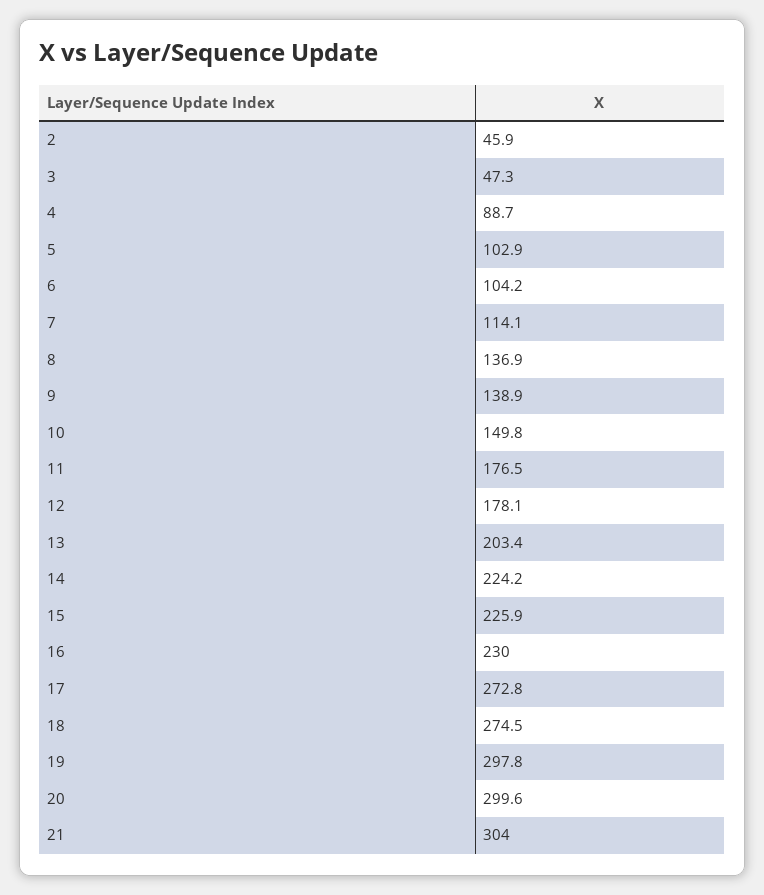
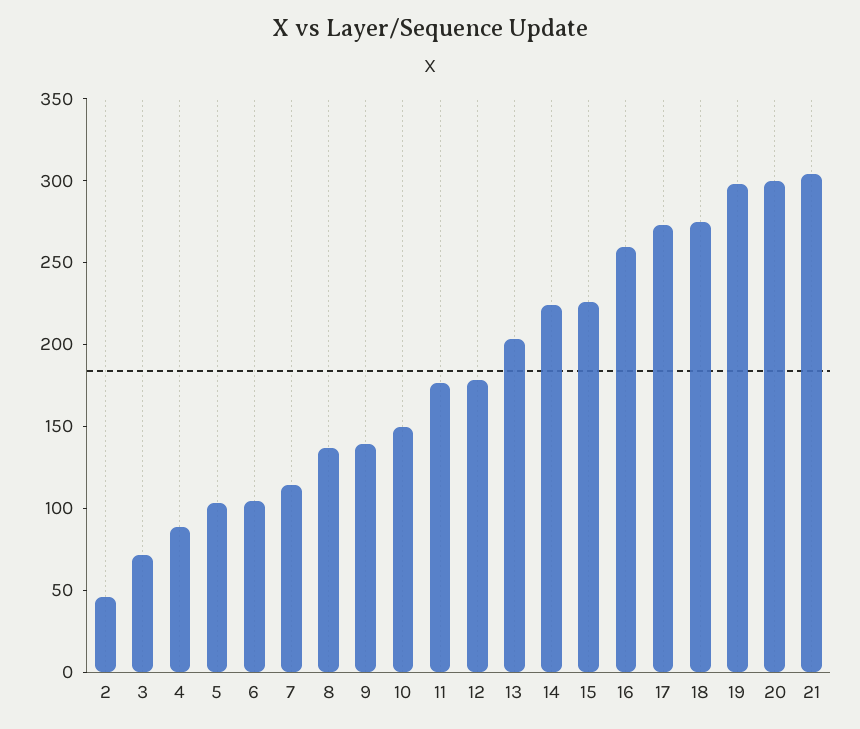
  {
    "2": 45.9,
-   "3": 47.3,
+   "3": 70,
    "4": 88.7,
    "5": 102.9,
    "6": 104.2,
    "7": 114.1,
    "8": 136.9,
    "9": 138.9,
    "10": 149.8,
    "11": 176.5,
    "12": 178.1,
    "13": 203.4,
    "14": 224.2,
    "15": 225.9,
-   "16": 230,
+   "16": 260,
    "17": 272.8,
    "18": 274.5,
    "19": 297.8,
    "20": 299.6,
    "21": 304
  }

